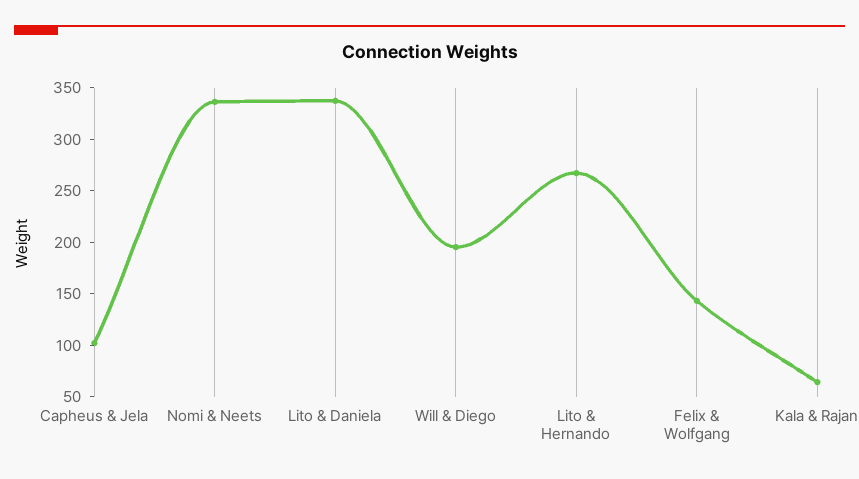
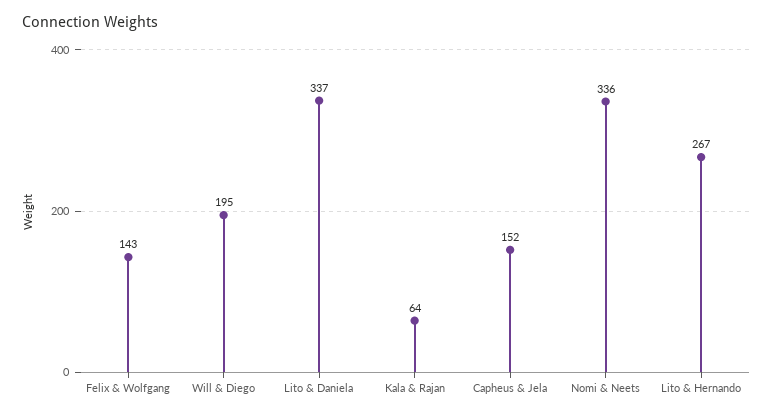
  {
-   "Capheus & Jela": 100,
+   "Capheus & Jela": 152,
    "Nomi & Neets": 336,
    "Lito & Daniela": 337,
    "Will & Diego": 195,
    "Lito & Hernando": 267,
    "Felix & Wolfgang": 143,
    "Kala & Rajan": 64
  }

